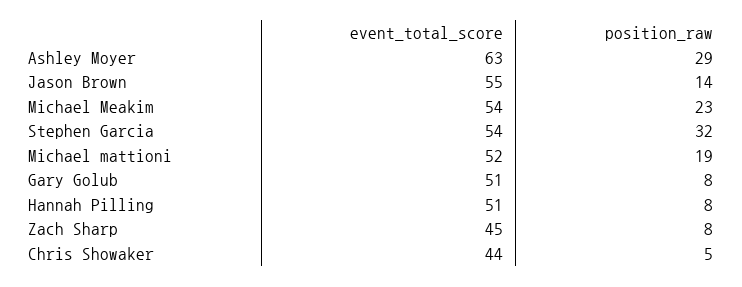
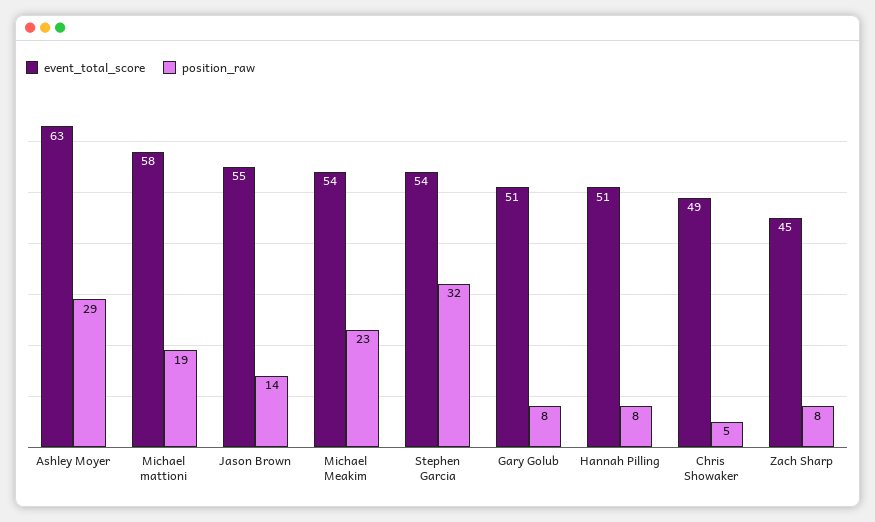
  {
    "event_total_score": {
      "Ashley Moyer": 63,
      "Jason Brown": 55,
      "Michael Meakim": 54,
      "Stephen Garcia": 54,
-     "Michael mattioni": 52,
+     "Michael mattioni": 58,
      "Gary Golub": 51,
      "Hannah Pilling": 51,
      "Zach Sharp": 45,
-     "Chris Showaker": 44
+     "Chris Showaker": 49
    },
    "position_raw": {
      "Ashley Moyer": 29,
      "Jason Brown": 14,
      "Michael Meakim": 23,
      "Stephen Garcia": 32,
      "Michael mattioni": 19,
      "Gary Golub": 8,
      "Hannah Pilling": 8,
      "Zach Sharp": 8,
      "Chris Showaker": 5
    }
  }

